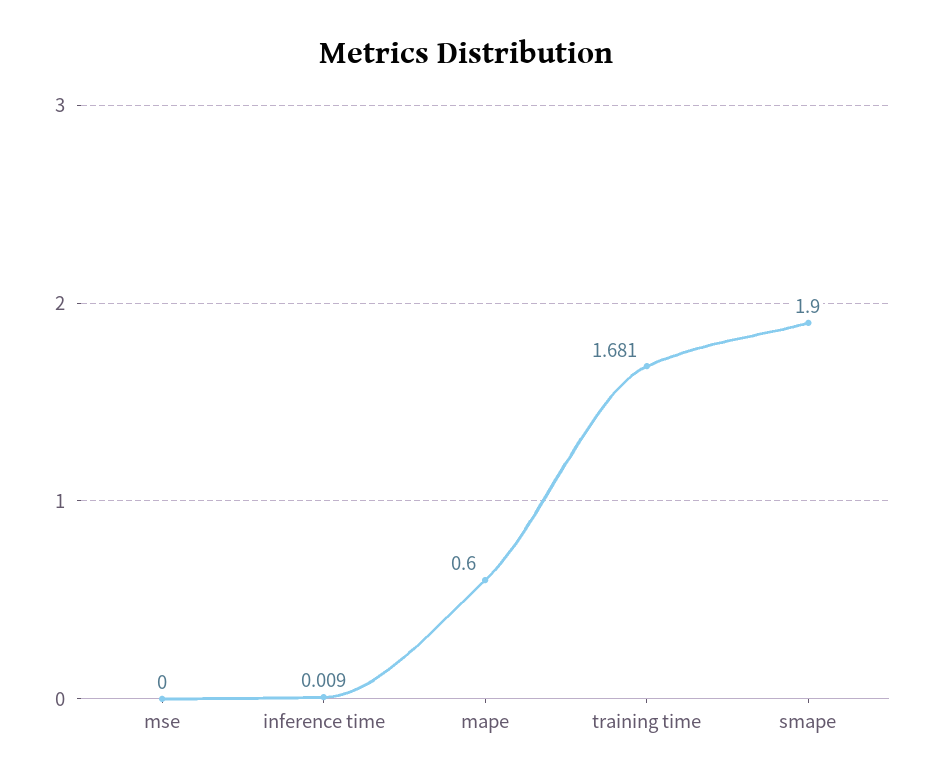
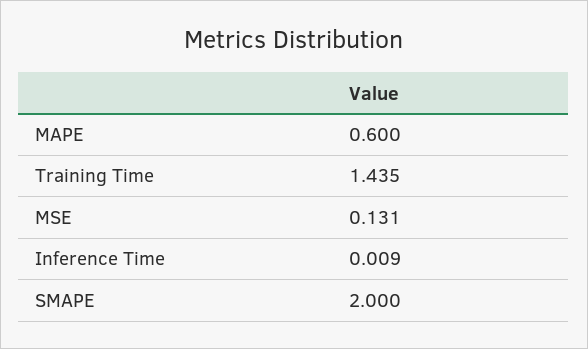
  {
-   "mse": 0,
+   "mse": 0.131,
    "inference time": 0.009,
    "mape": 0.6,
-   "training time": 1.681,
+   "training time": 1.435,
-   "smape": 1.9
+   "smape": 2
  }

